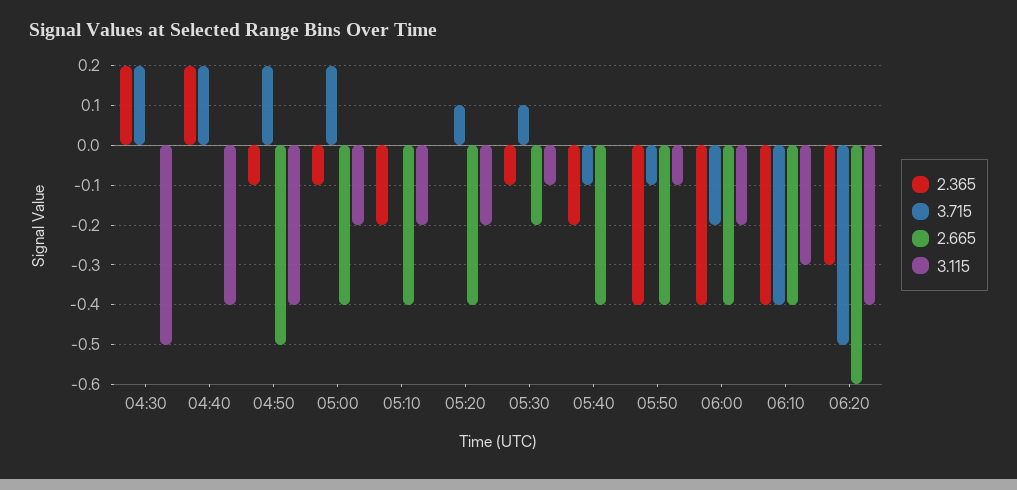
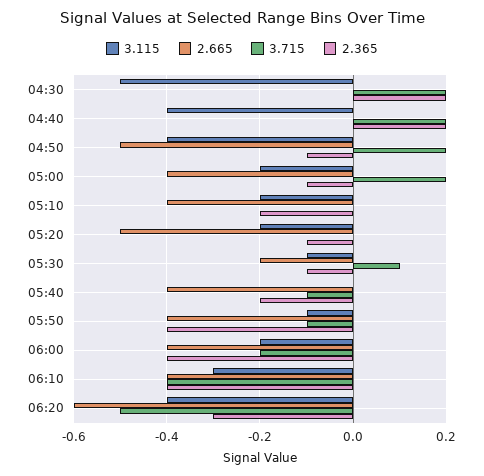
  {
    "2.365": {
      "04:30": 0.2,
      "04:40": 0.2,
      "04:50": -0.1,
      "05:00": -0.1,
      "05:10": -0.2,
-     "05:20": 0,
+     "05:20": -0.1,
      "05:30": -0.1,
      "05:40": -0.2,
      "05:50": -0.4,
      "06:00": -0.4,
      "06:10": -0.4,
      "06:20": -0.3
    },
    "3.715": {
      "04:30": 0.2,
      "04:40": 0.2,
      "04:50": 0.2,
      "05:00": 0.2,
      "05:10": 0,
-     "05:20": 0.1,
+     "05:20": 0,
      "05:30": 0.1,
      "05:40": -0.1,
      "05:50": -0.1,
      "06:00": -0.2,
      "06:10": -0.4,
      "06:20": -0.5
    },
    "2.665": {
      "04:30": 0,
      "04:40": 0,
      "04:50": -0.5,
      "05:00": -0.4,
      "05:10": -0.4,
-     "05:20": -0.4,
+     "05:20": -0.5,
      "05:30": -0.2,
      "05:40": -0.4,
      "05:50": -0.4,
      "06:00": -0.4,
      "06:10": -0.4,
      "06:20": -0.6
    },
    "3.115": {
      "04:30": -0.5,
      "04:40": -0.4,
      "04:50": -0.4,
      "05:00": -0.2,
      "05:10": -0.2,
      "05:20": -0.2,
      "05:30": -0.1,
      "05:40": 0,
      "05:50": -0.1,
      "06:00": -0.2,
      "06:10": -0.3,
      "06:20": -0.4
    }
  }

